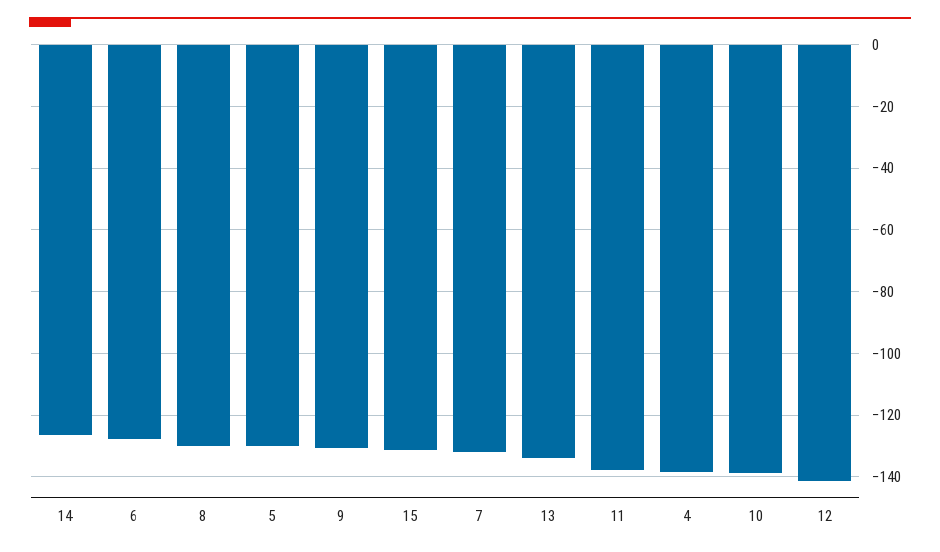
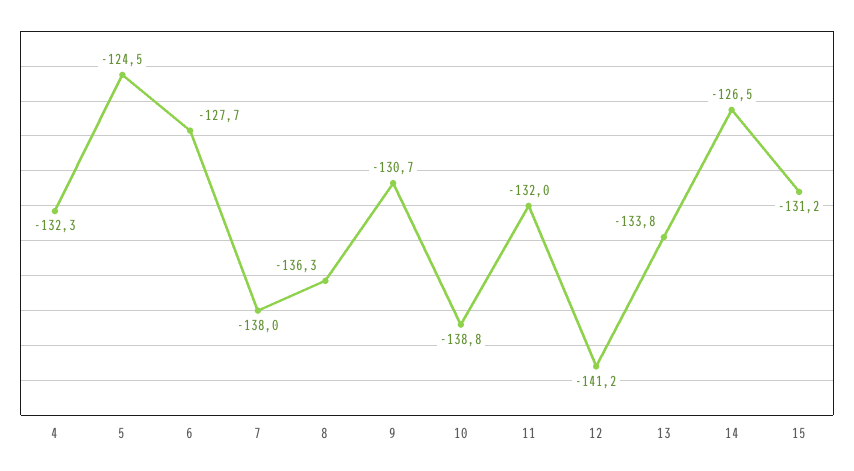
  {
    "14": -126.5,
    "6": -127.7,
-   "8": -130,
+   "8": -136.3,
-   "5": -130,
+   "5": -124.5,
    "9": -130.7,
    "15": -131.2,
-   "7": -132,
+   "7": -138,
    "13": -133.8,
-   "11": -138,
+   "11": -132,
-   "4": -138,
+   "4": -132.3,
    "10": -138.8,
    "12": -141.2
  }

